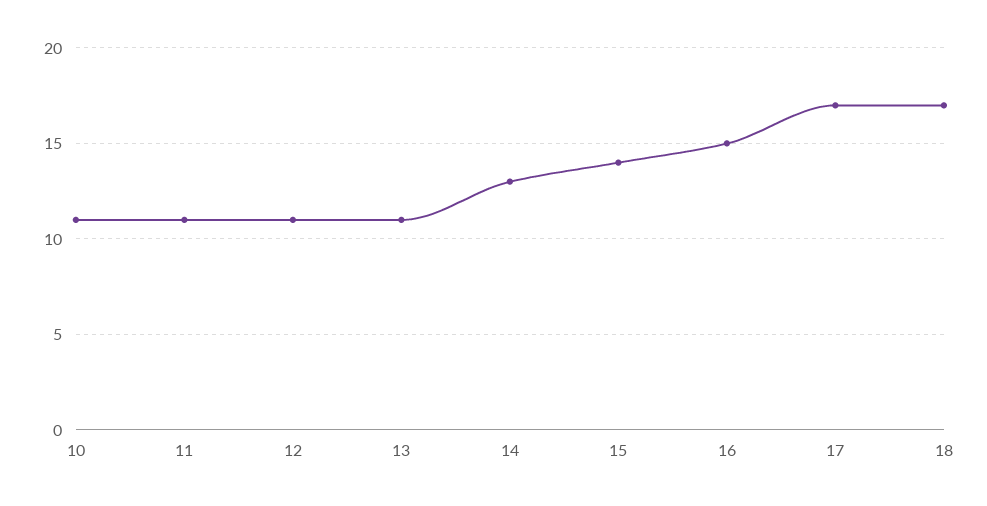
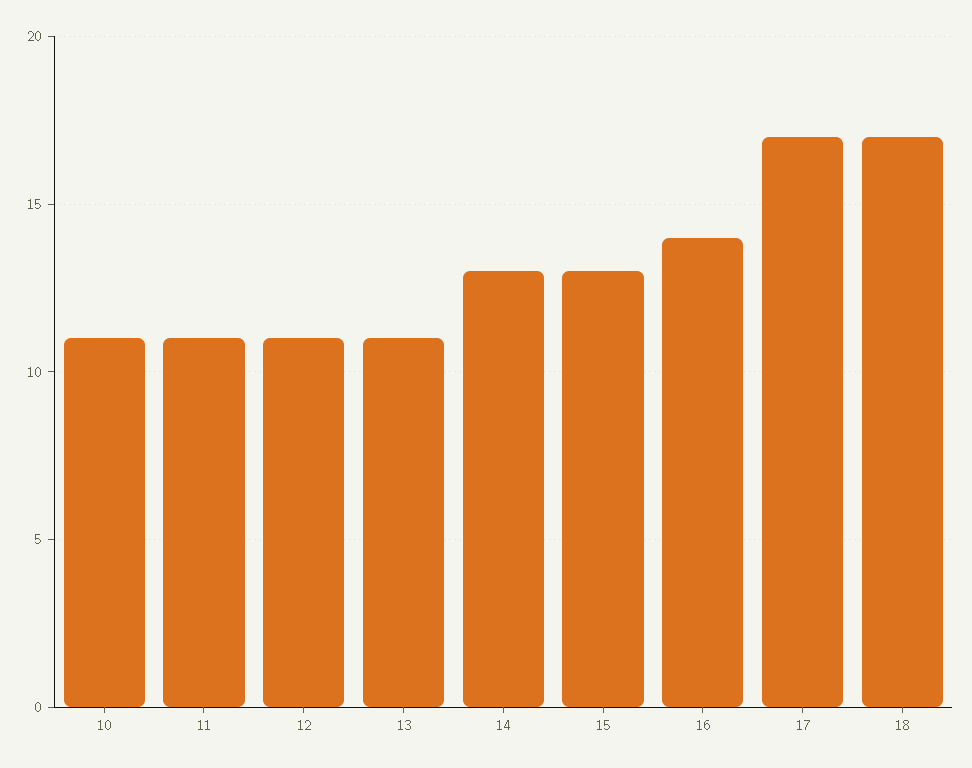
  {
    "10": 11,
    "11": 11,
    "12": 11,
    "13": 11,
    "14": 13,
-   "15": 14,
+   "15": 13,
-   "16": 15,
+   "16": 14,
    "17": 17,
    "18": 17
  }

